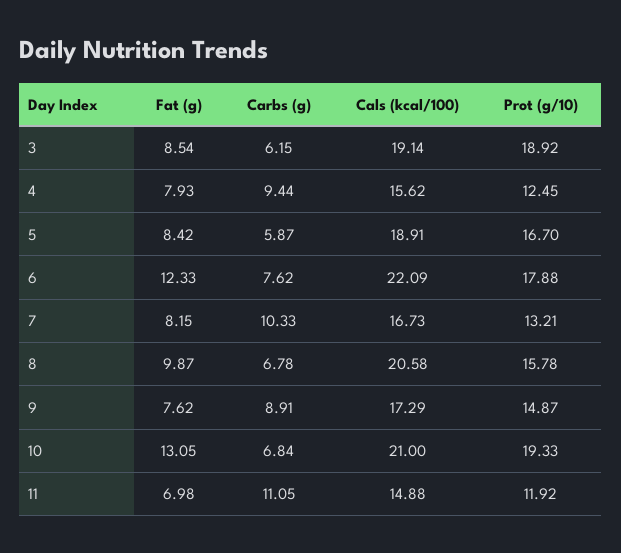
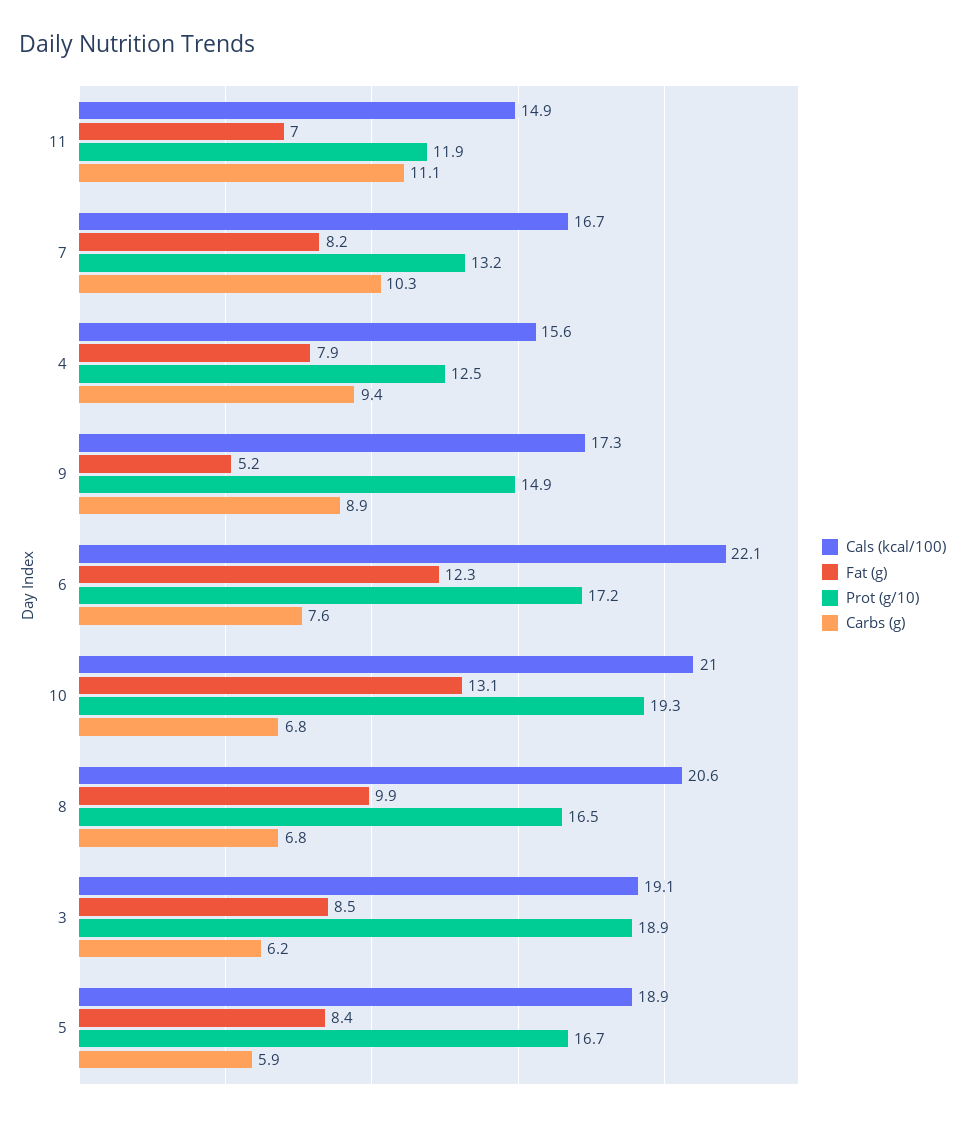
  {
    "Fat (g)": {
      "3": 8.54,
      "4": 7.93,
      "5": 8.42,
      "6": 12.33,
      "7": 8.15,
      "8": 9.87,
-     "9": 7.62,
+     "9": 5.2,
      "10": 13.05,
      "11": 6.98
    },
    "Carbs (g)": {
      "3": 6.15,
      "4": 9.44,
      "5": 5.87,
      "6": 7.62,
      "7": 10.33,
      "8": 6.78,
      "9": 8.91,
      "10": 6.84,
      "11": 11.05
    },
    "Cals (kcal/100)": {
      "3": 19.14,
      "4": 15.62,
      "5": 18.91,
      "6": 22.09,
      "7": 16.73,
      "8": 20.58,
      "9": 17.29,
      "10": 21,
      "11": 14.88
    },
    "Prot (g/10)": {
      "3": 18.92,
      "4": 12.45,
      "5": 16.7,
-     "6": 17.88,
+     "6": 17.2,
      "7": 13.21,
-     "8": 15.78,
+     "8": 16.5,
      "9": 14.87,
      "10": 19.33,
      "11": 11.92
    }
  }

